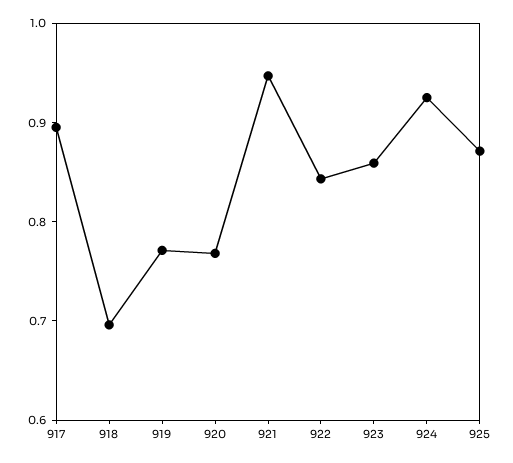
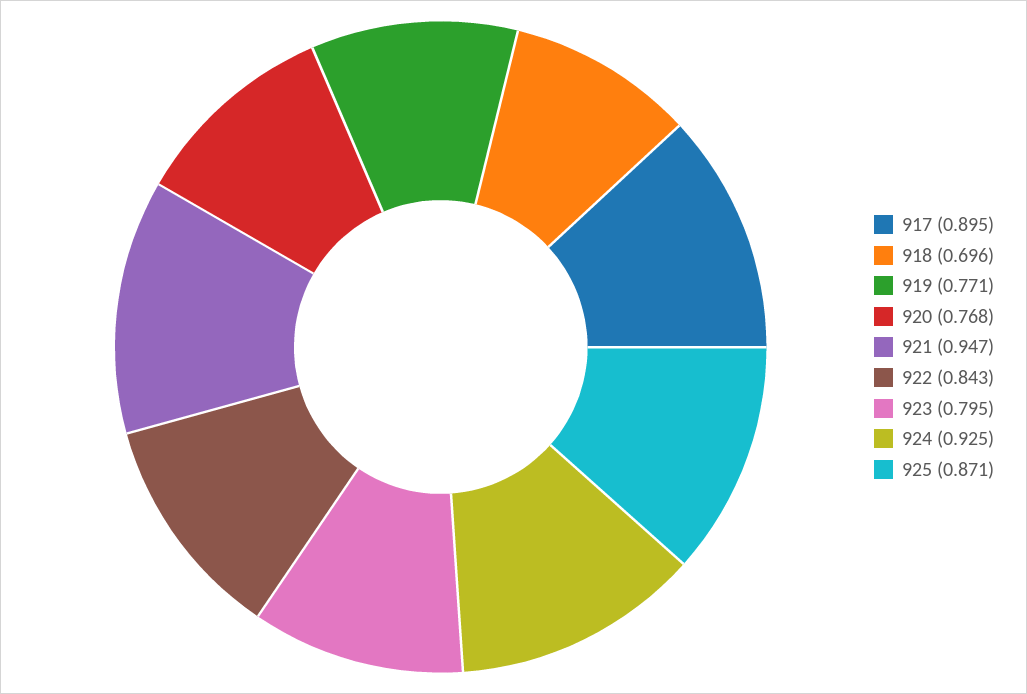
  {
    "917": 0.895,
    "918": 0.696,
    "919": 0.771,
    "920": 0.768,
    "921": 0.947,
    "922": 0.843,
-   "923": 0.86,
+   "923": 0.795,
    "924": 0.925,
    "925": 0.871
  }

